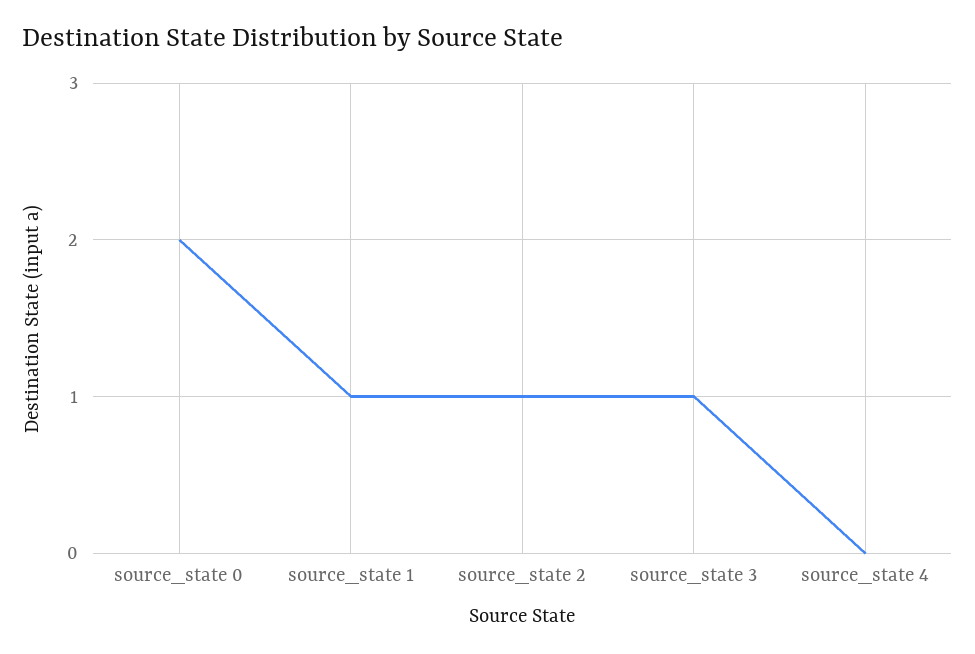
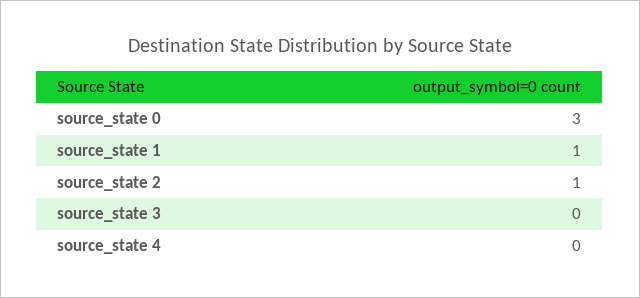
  {
-   "source_state 0": 2,
+   "source_state 0": 3,
    "source_state 1": 1,
    "source_state 2": 1,
-   "source_state 3": 1,
+   "source_state 3": 0,
    "source_state 4": 0
  }

